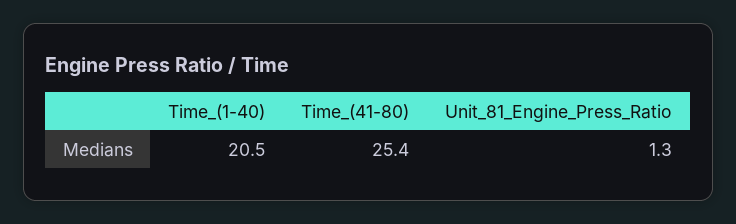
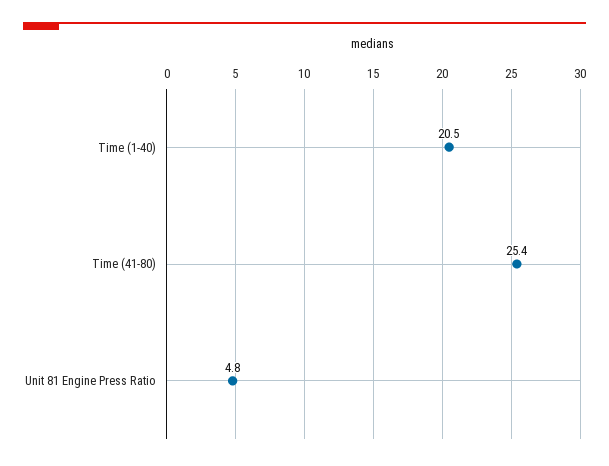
  {
    "Time_(1-40)": 20.5,
    "Time_(41-80)": 25.4,
-   "Unit_81_Engine_Press_Ratio": 1.3
+   "Unit_81_Engine_Press_Ratio": 4.8
  }

